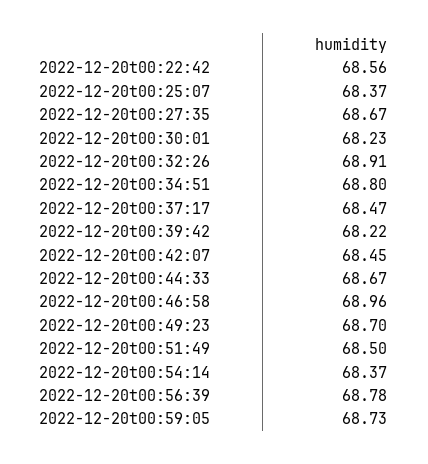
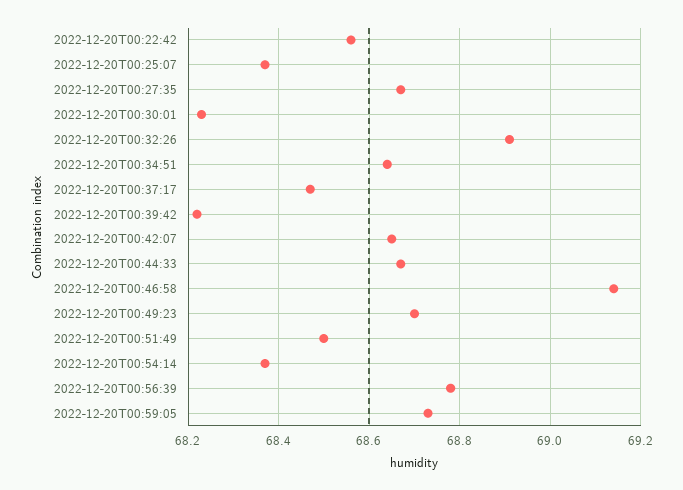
  {
    "2022-12-20t00:22:42": 68.56,
    "2022-12-20t00:25:07": 68.37,
    "2022-12-20t00:27:35": 68.67,
    "2022-12-20t00:30:01": 68.23,
    "2022-12-20t00:32:26": 68.91,
-   "2022-12-20t00:34:51": 68.8,
+   "2022-12-20t00:34:51": 68.65,
    "2022-12-20t00:37:17": 68.47,
    "2022-12-20t00:39:42": 68.22,
-   "2022-12-20t00:42:07": 68.45,
+   "2022-12-20t00:42:07": 68.65,
    "2022-12-20t00:44:33": 68.67,
-   "2022-12-20t00:46:58": 68.96,
+   "2022-12-20t00:46:58": 69.15,
    "2022-12-20t00:49:23": 68.7,
    "2022-12-20t00:51:49": 68.5,
    "2022-12-20t00:54:14": 68.37,
    "2022-12-20t00:56:39": 68.78,
    "2022-12-20t00:59:05": 68.73
  }

